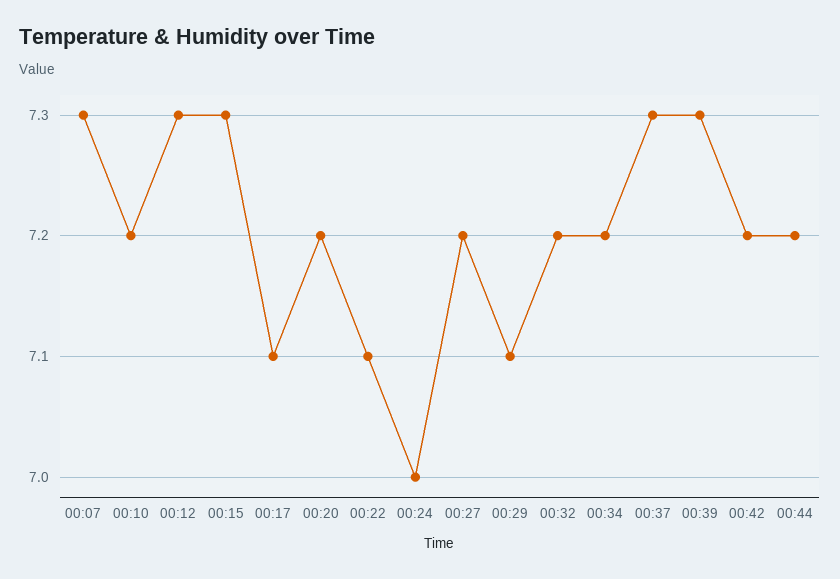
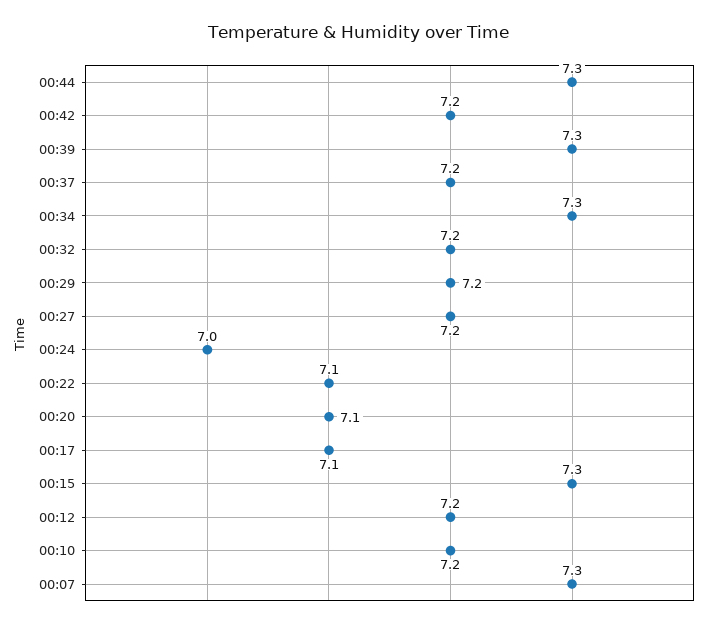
  {
    "00:07": 7.3,
    "00:10": 7.2,
-   "00:12": 7.3,
+   "00:12": 7.2,
    "00:15": 7.3,
    "00:17": 7.1,
-   "00:20": 7.2,
+   "00:20": 7.1,
    "00:22": 7.1,
    "00:24": 7,
    "00:27": 7.2,
-   "00:29": 7.1,
+   "00:29": 7.2,
    "00:32": 7.2,
-   "00:34": 7.2,
+   "00:34": 7.3,
-   "00:37": 7.3,
+   "00:37": 7.2,
    "00:39": 7.3,
    "00:42": 7.2,
-   "00:44": 7.2
+   "00:44": 7.3
  }

